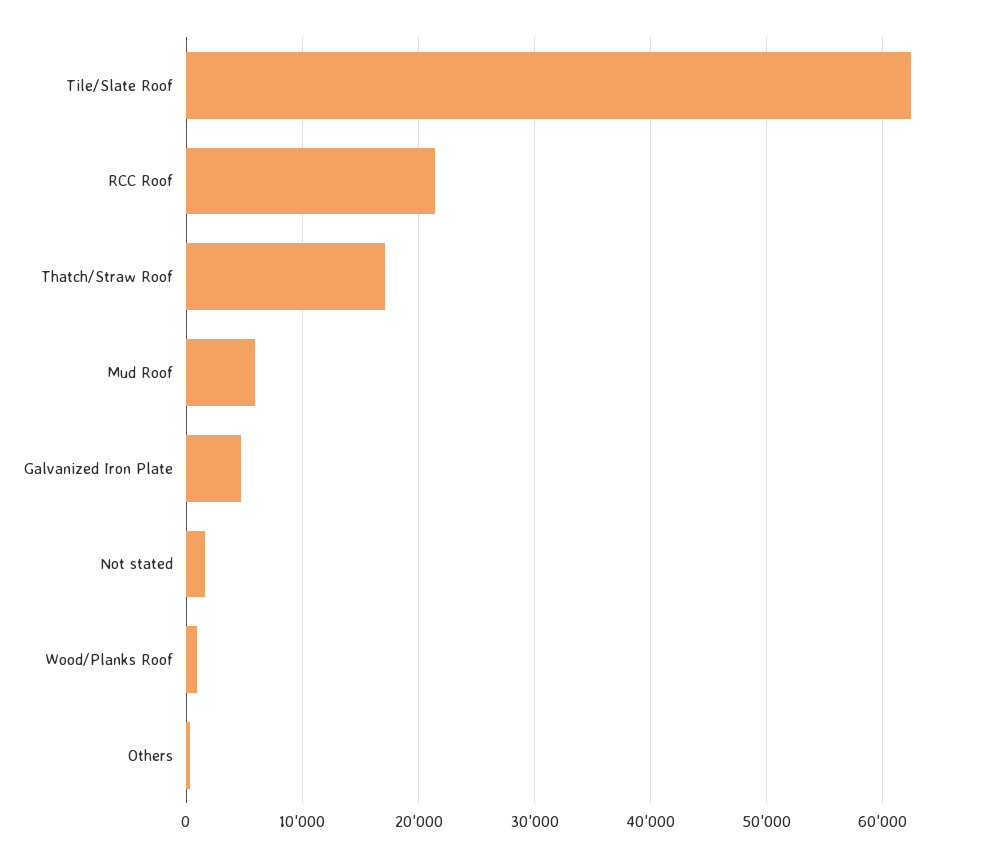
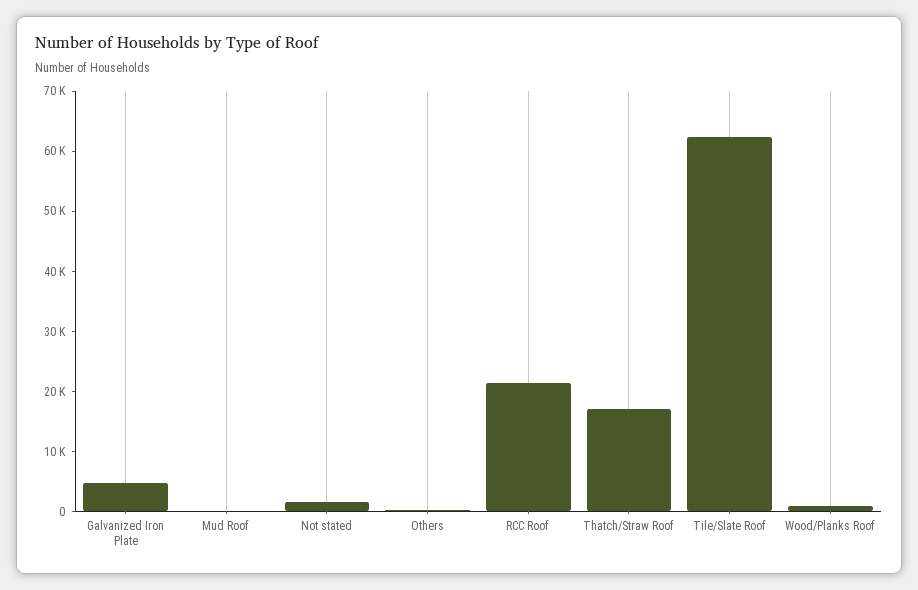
  {
    "Tile/Slate Roof": 62000,
    "RCC Roof": 21000,
    "Thatch/Straw Roof": 17000,
-   "Mud Roof": 6000,
+   "Mud Roof": 0,
    "Galvanized Iron Plate": 5000,
    "Not stated": 2000,
    "Wood/Planks Roof": 1000,
    "Others": 0
  }

